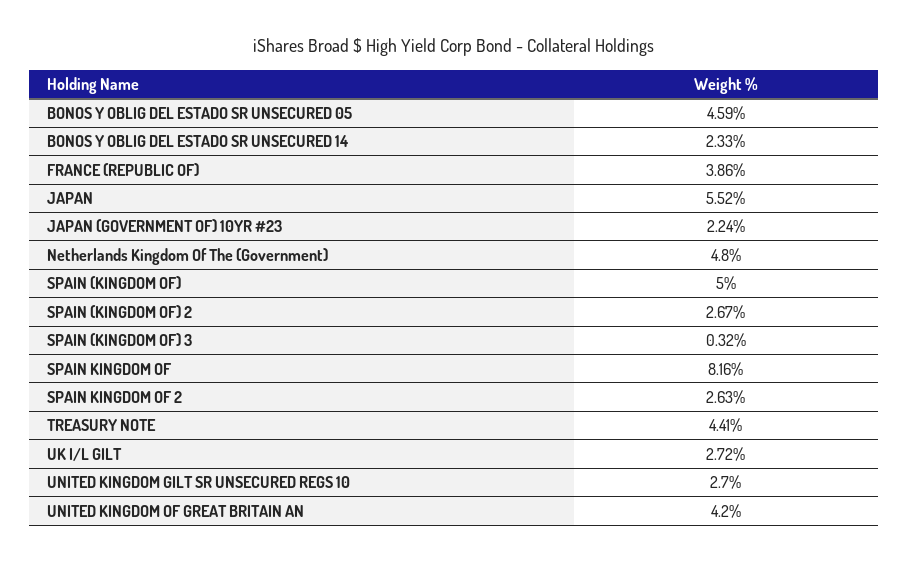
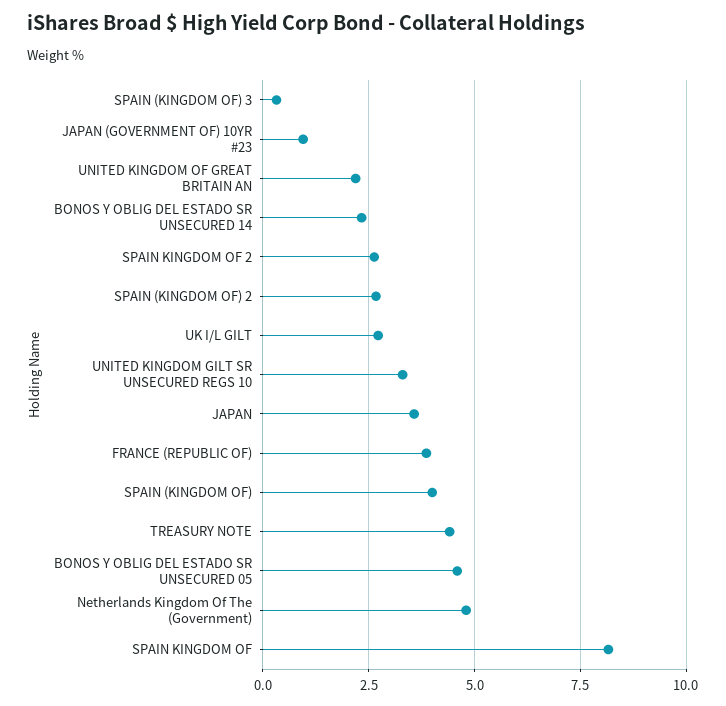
  {
    "BONOS Y OBLIG DEL ESTADO SR UNSECURED 05": 4.59,
    "BONOS Y OBLIG DEL ESTADO SR UNSECURED 14": 2.33,
    "FRANCE (REPUBLIC OF)": 3.86,
-   "JAPAN": 5.52,
+   "JAPAN": 3.5,
-   "JAPAN (GOVERNMENT OF) 10YR #23": 2.24,
+   "JAPAN (GOVERNMENT OF) 10YR #23": 1,
    "Netherlands Kingdom Of The (Government)": 4.8,
-   "SPAIN (KINGDOM OF)": 5,
+   "SPAIN (KINGDOM OF)": 4,
    "SPAIN (KINGDOM OF) 2": 2.67,
    "SPAIN (KINGDOM OF) 3": 0.32,
    "SPAIN KINGDOM OF": 8.16,
    "SPAIN KINGDOM OF 2": 2.63,
    "TREASURY NOTE": 4.41,
    "UK I/L GILT": 2.72,
-   "UNITED KINGDOM GILT SR UNSECURED REGS 10": 2.7,
+   "UNITED KINGDOM GILT SR UNSECURED REGS 10": 3.25,
-   "UNITED KINGDOM OF GREAT BRITAIN AN": 4.2
+   "UNITED KINGDOM OF GREAT BRITAIN AN": 2.25
  }

